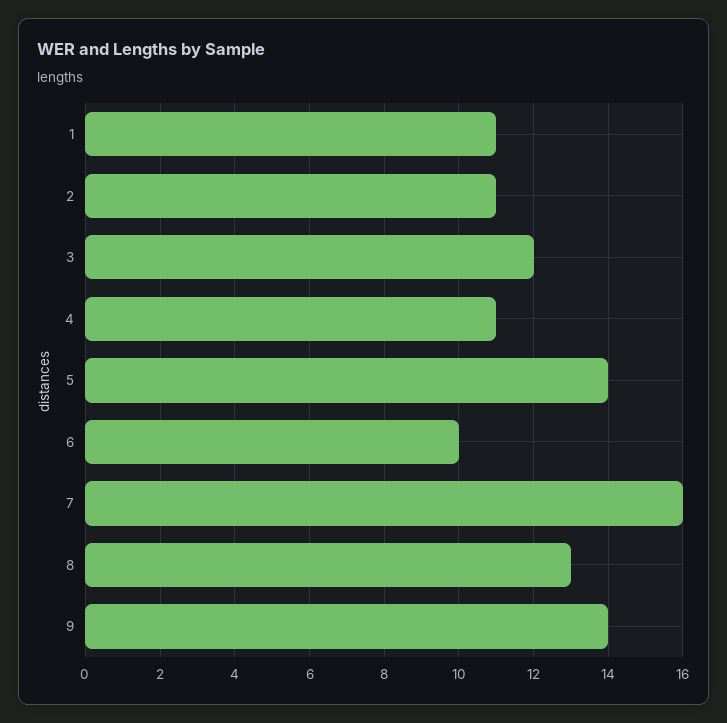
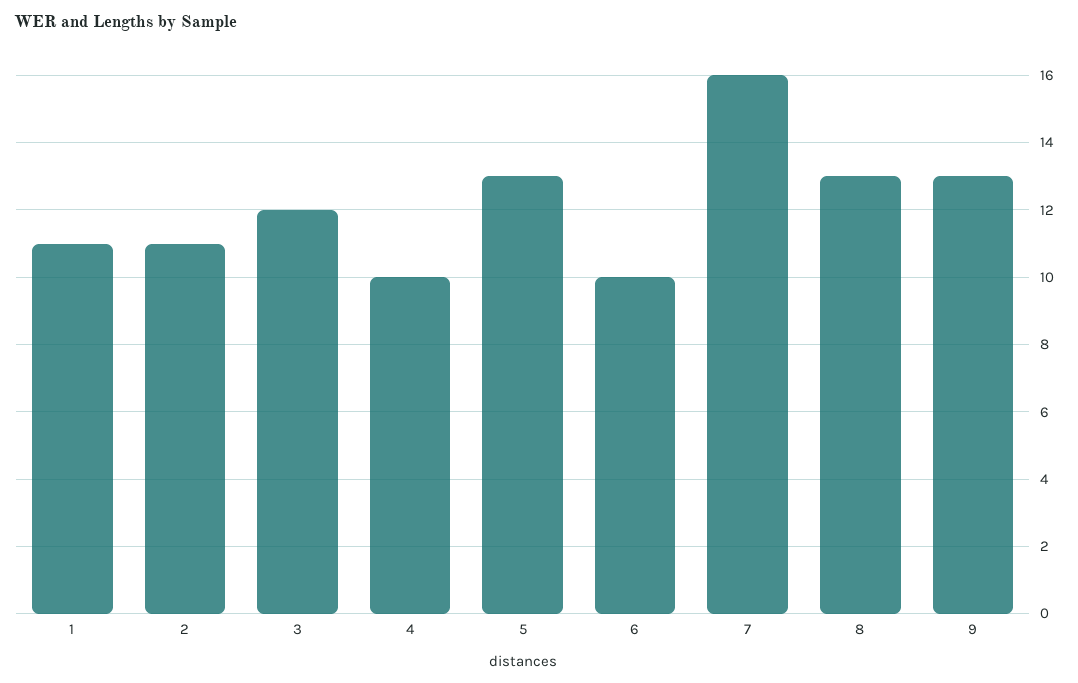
  {
    "1": 11,
    "2": 11,
    "3": 12,
-   "4": 11,
+   "4": 10,
-   "5": 14,
+   "5": 13,
    "6": 10,
    "7": 16,
    "8": 13,
-   "9": 14
+   "9": 13
  }

